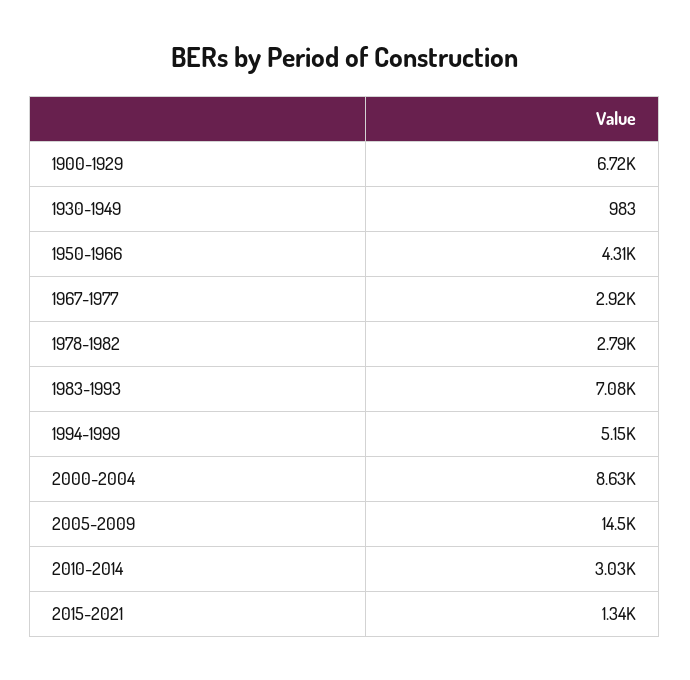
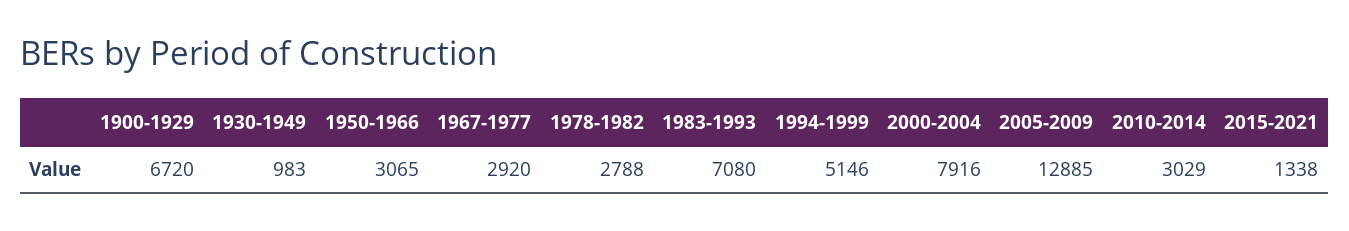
  {
    "1900-1929": 6720,
    "1930-1949": 983,
-   "1950-1966": 4310,
+   "1950-1966": 3065,
    "1967-1977": 2920,
    "1978-1982": 2788,
    "1983-1993": 7080,
    "1994-1999": 5146,
-   "2000-2004": 8630,
+   "2000-2004": 7916,
-   "2005-2009": 14500,
+   "2005-2009": 12885,
    "2010-2014": 3029,
    "2015-2021": 1338
  }

